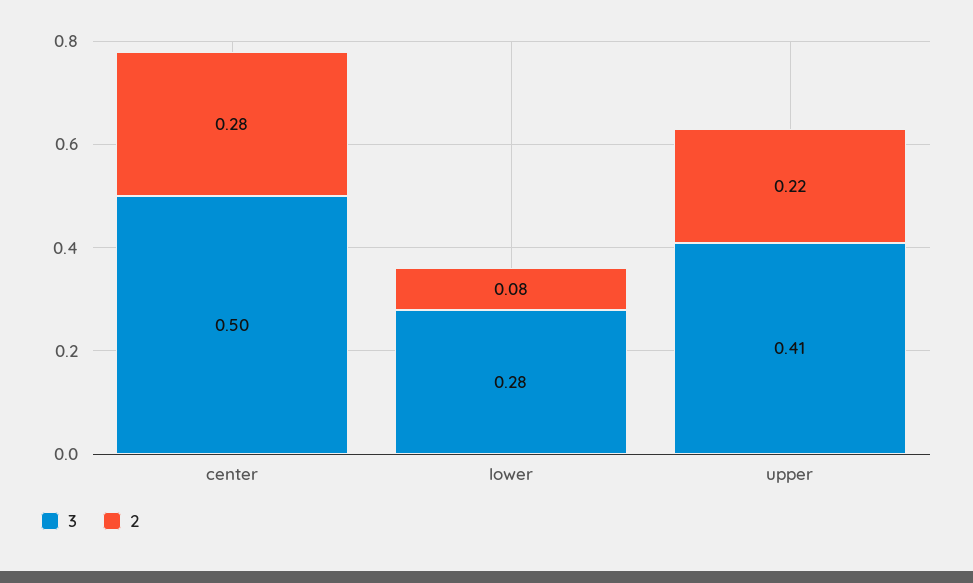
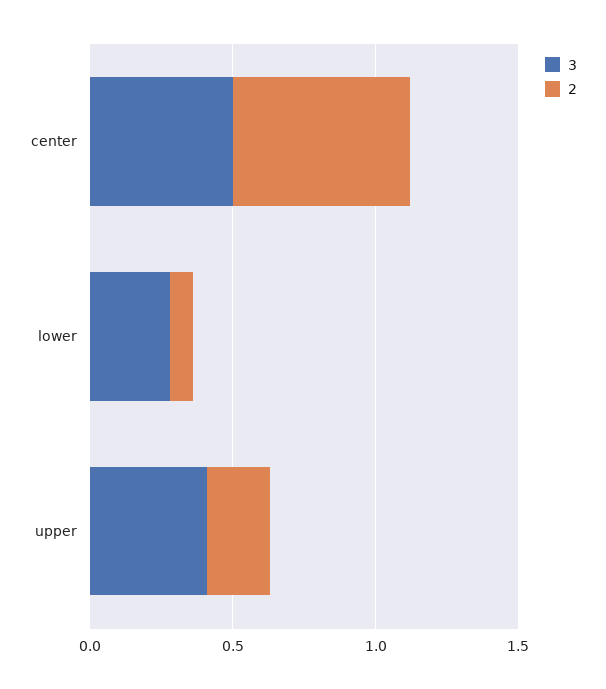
  {
    "3": {
      "center": 0.5,
      "lower": 0.28,
      "upper": 0.41
    },
    "2": {
-     "center": 0.28,
+     "center": 0.6,
      "lower": 0.08,
      "upper": 0.22
    }
  }

